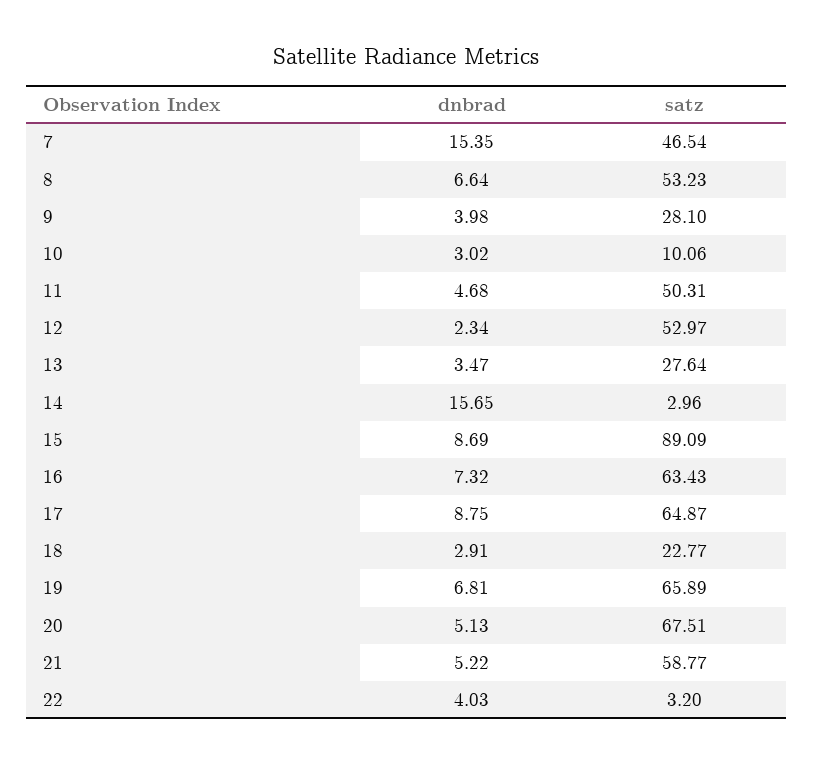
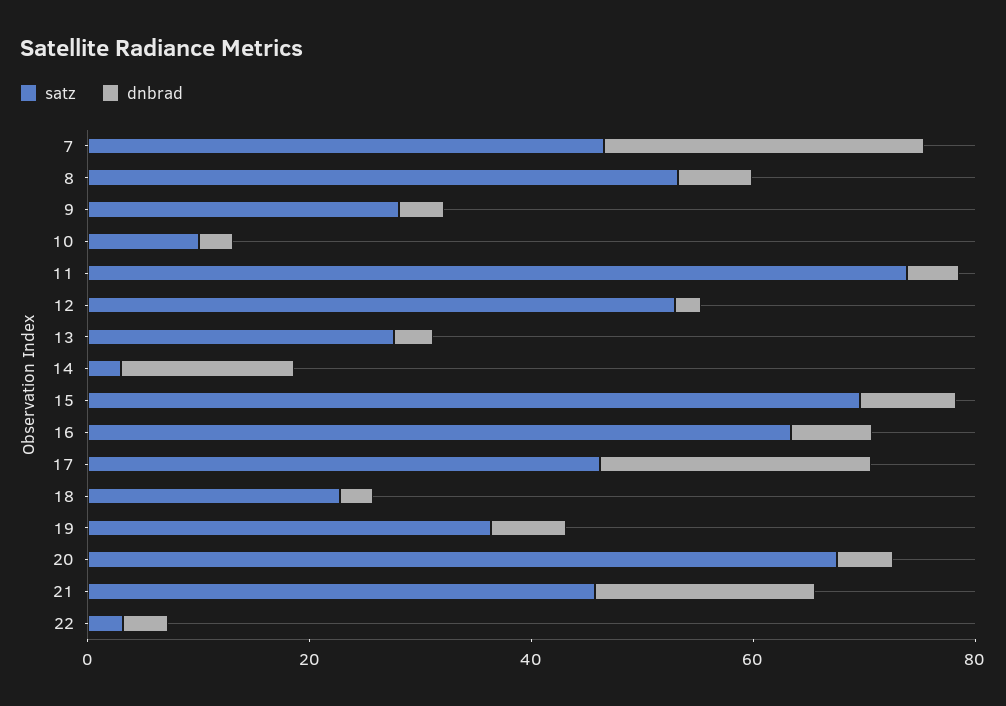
  {
    "dnbrad": {
-     "7": 15.35,
+     "7": 30,
      "8": 6.64,
      "9": 3.98,
      "10": 3.02,
      "11": 4.68,
      "12": 2.34,
      "13": 3.47,
      "14": 15.65,
      "15": 8.69,
      "16": 7.32,
-     "17": 8.75,
+     "17": 25,
      "18": 2.91,
      "19": 6.81,
      "20": 5.13,
-     "21": 5.22,
+     "21": 20,
      "22": 4.03
    },
    "satz": {
      "7": 46.54,
      "8": 53.23,
      "9": 28.1,
      "10": 10.06,
-     "11": 50.31,
+     "11": 75,
      "12": 52.97,
      "13": 27.64,
      "14": 2.96,
-     "15": 89.09,
+     "15": 70,
      "16": 63.43,
-     "17": 64.87,
+     "17": 45,
      "18": 22.77,
-     "19": 65.89,
+     "19": 35,
      "20": 67.51,
-     "21": 58.77,
+     "21": 45,
      "22": 3.2
    }
  }

